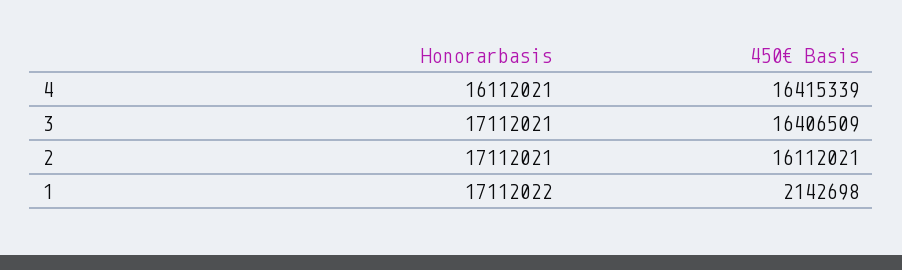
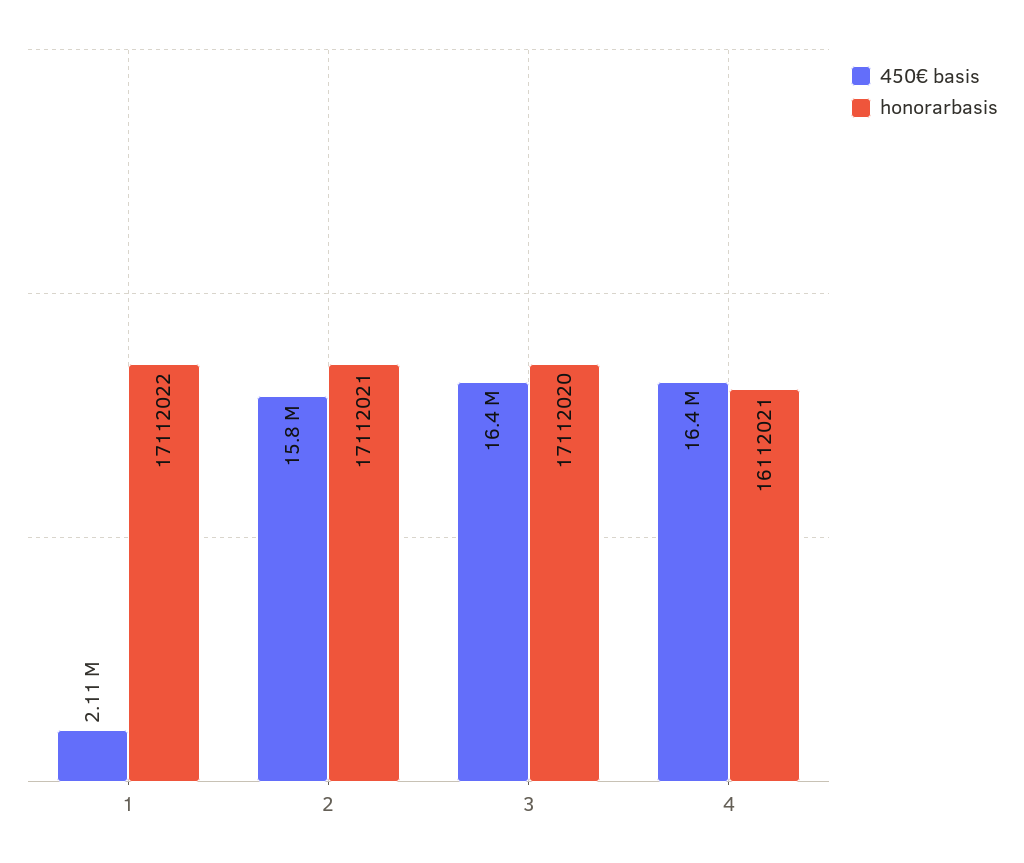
  {
    "Honorarbasis": {
      "4": 16112021,
-     "3": 17112021,
+     "3": 17112020,
      "2": 17112021,
      "1": 17112022
    },
    "450€ Basis": {
      "4": 16415339,
      "3": 16406509,
-     "2": 16112021,
+     "2": 15800000,
-     "1": 2142698
+     "1": 2110000
    }
  }

